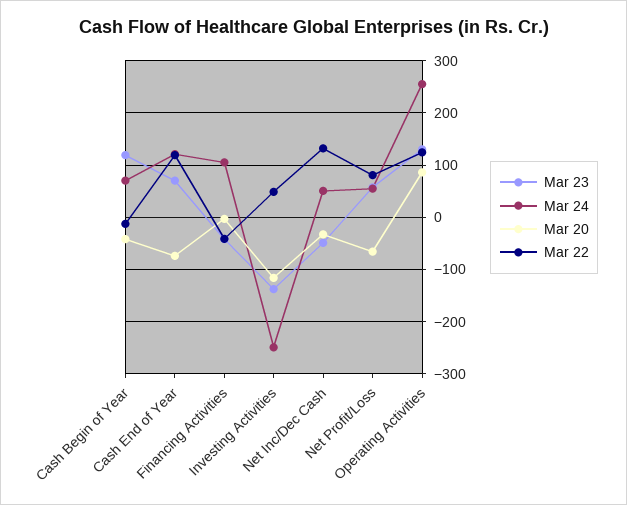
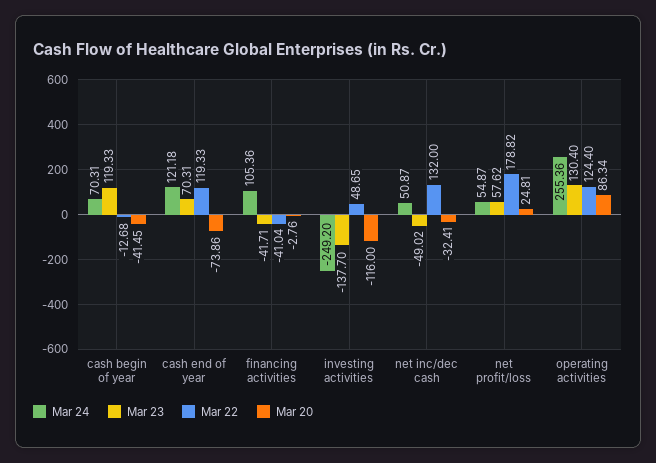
  {
    "Mar 23": {
      "Cash Begin of Year": 119.33,
      "Cash End of Year": 70.31,
      "Financing Activities": -41.71,
      "Investing Activities": -137.7,
      "Net Inc/Dec Cash": -49.02,
      "Net Profit/Loss": 57.62,
      "Operating Activities": 130.4
    },
    "Mar 24": {
      "Cash Begin of Year": 70.31,
      "Cash End of Year": 121.18,
      "Financing Activities": 105.36,
      "Investing Activities": -249.2,
      "Net Inc/Dec Cash": 50.87,
      "Net Profit/Loss": 54.87,
      "Operating Activities": 255.36
    },
    "Mar 20": {
      "Cash Begin of Year": -41.45,
      "Cash End of Year": -73.86,
      "Financing Activities": -2.76,
      "Investing Activities": -116,
      "Net Inc/Dec Cash": -32.41,
-     "Net Profit/Loss": -60,
+     "Net Profit/Loss": 24.81,
      "Operating Activities": 86.34
    },
    "Mar 22": {
      "Cash Begin of Year": -12.68,
      "Cash End of Year": 119.33,
      "Financing Activities": -41.04,
      "Investing Activities": 48.65,
      "Net Inc/Dec Cash": 132,
-     "Net Profit/Loss": 80,
+     "Net Profit/Loss": 178.82,
      "Operating Activities": 124.4
    }
  }

